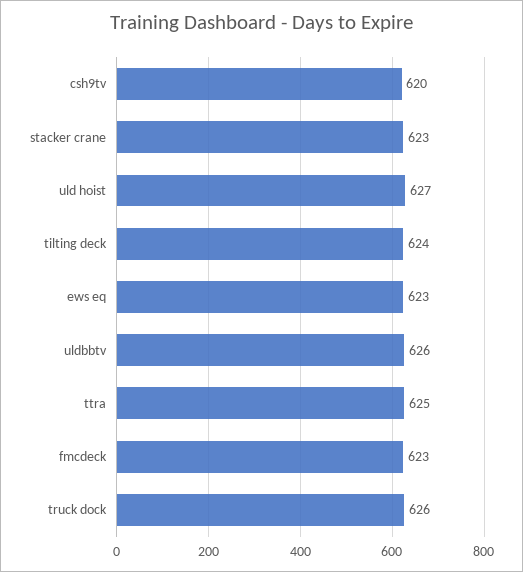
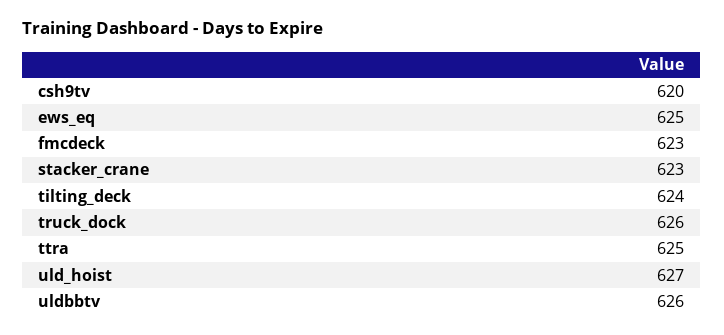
  {
    "csh9tv": 620,
    "stacker crane": 623,
    "uld hoist": 627,
    "tilting deck": 624,
-   "ews eq": 623,
+   "ews eq": 625,
    "uldbbtv": 626,
    "ttra": 625,
    "fmcdeck": 623,
    "truck dock": 626
  }

